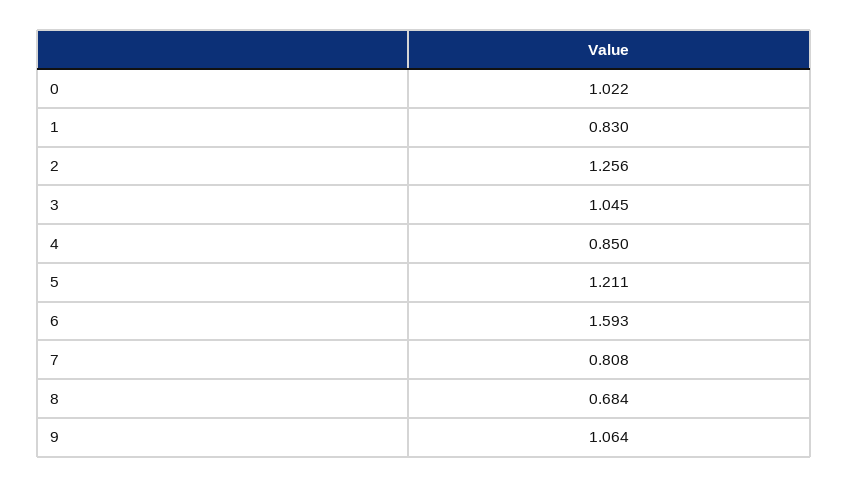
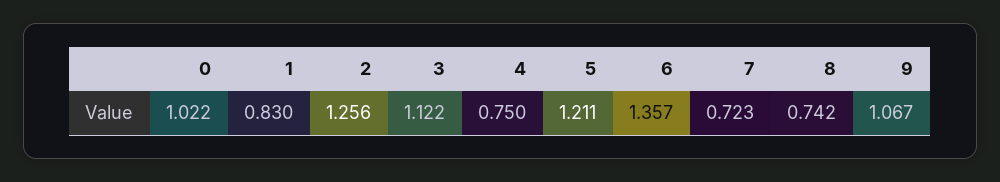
  {
    "0": 1.022,
    "1": 0.83,
    "2": 1.256,
-   "3": 1.045,
+   "3": 1.122,
-   "4": 0.85,
+   "4": 0.75,
    "5": 1.211,
-   "6": 1.593,
+   "6": 1.357,
-   "7": 0.808,
+   "7": 0.723,
-   "8": 0.684,
+   "8": 0.742,
-   "9": 1.064
+   "9": 1.067
  }

